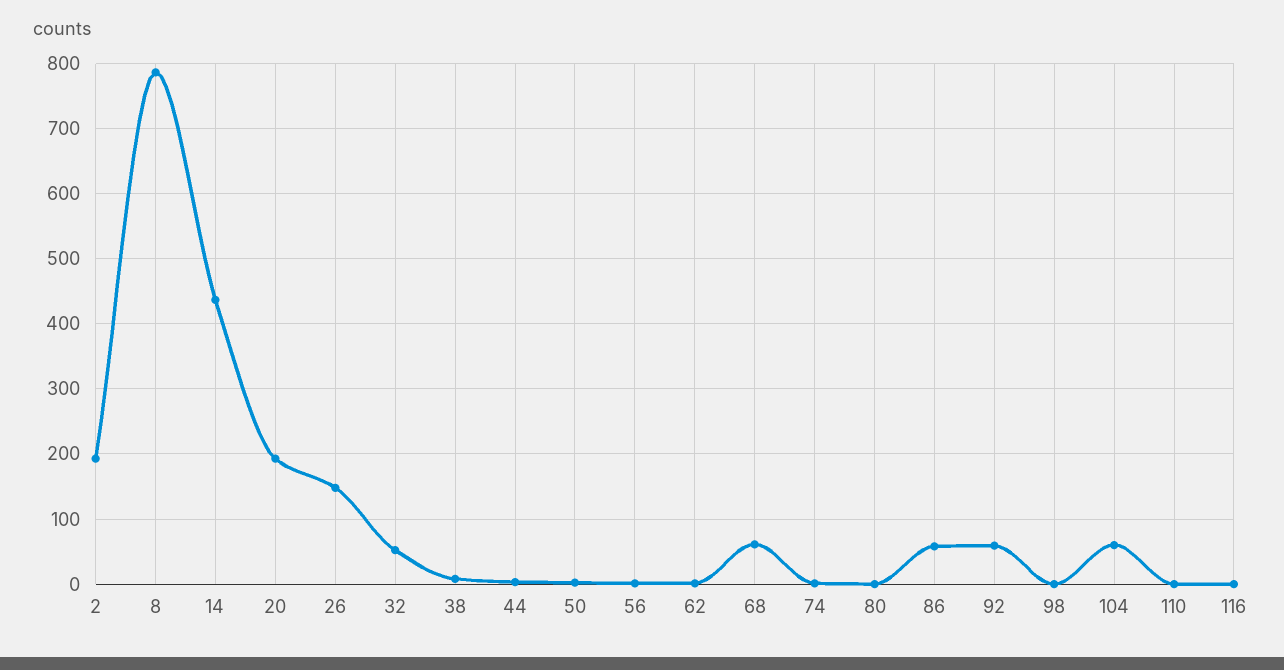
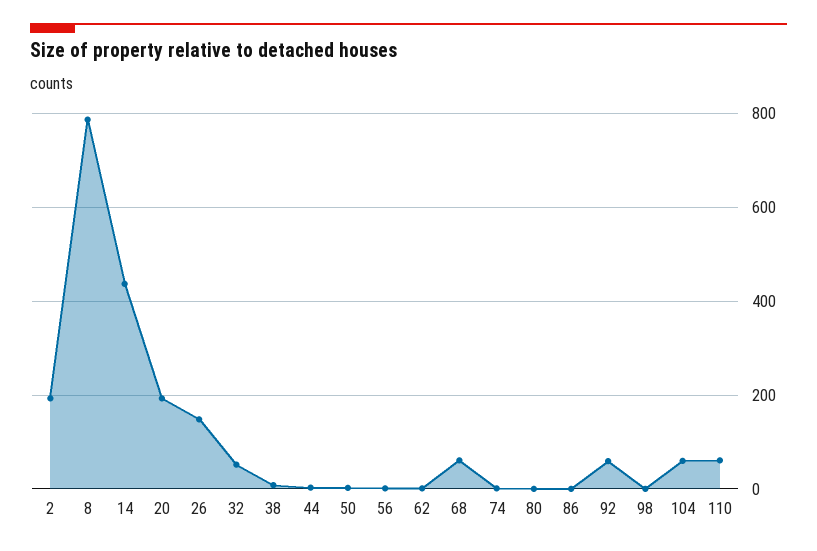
  {
    "2": 190,
    "8": 790,
    "14": 440,
    "20": 190,
    "26": 150,
    "32": 50,
    "38": 10,
    "44": 0,
    "50": 0,
    "56": 0,
    "62": 0,
    "68": 60,
    "74": 0,
    "80": 0,
-   "86": 60,
+   "86": 0,
    "92": 60,
    "98": 0,
    "104": 60,
-   "110": 0,
+   "110": 60
-   "116": 0
  }

